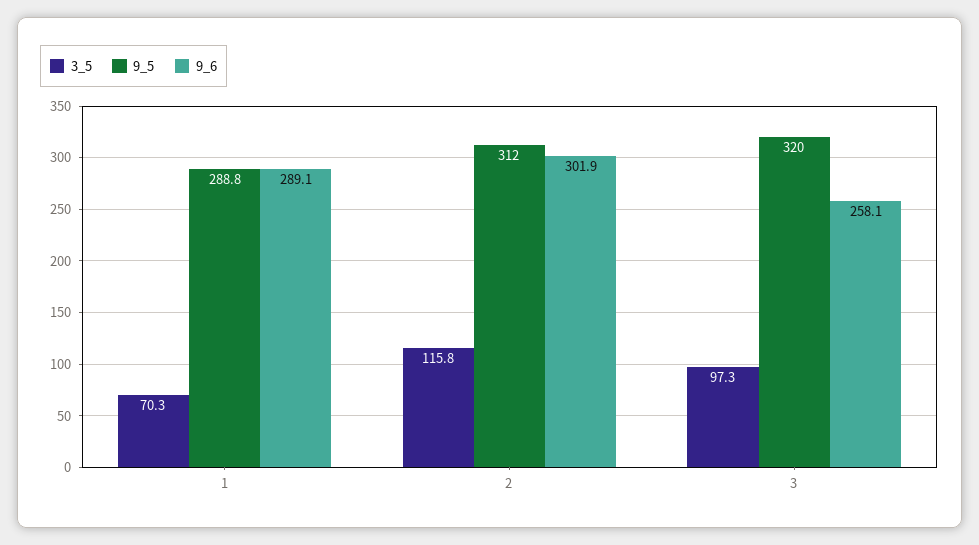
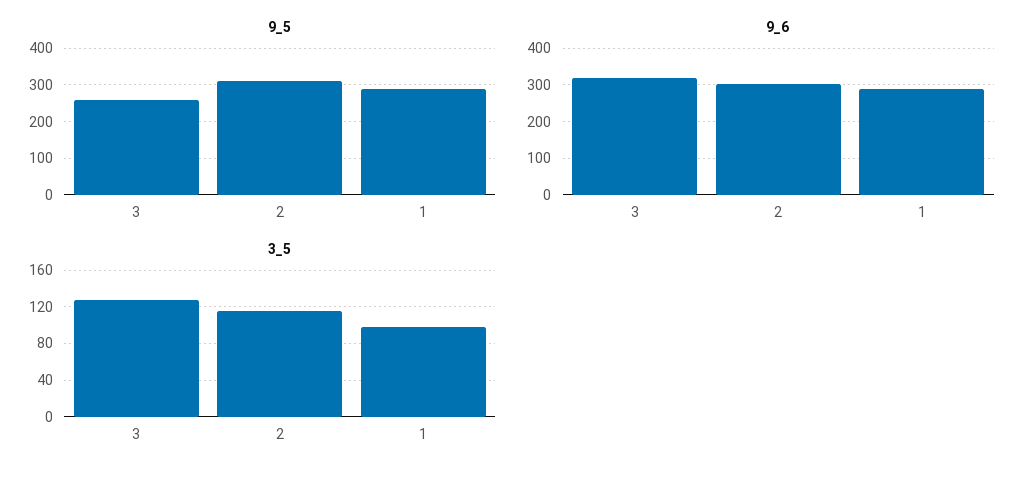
  {
    "3_5": {
-     "1": 70.3,
+     "1": 100,
      "2": 115.8,
-     "3": 97.3
+     "3": 130
    },
    "9_5": {
      "1": 288.8,
      "2": 312,
-     "3": 320
+     "3": 260
    },
    "9_6": {
      "1": 289.1,
      "2": 301.9,
-     "3": 258.1
+     "3": 320
    }
  }

